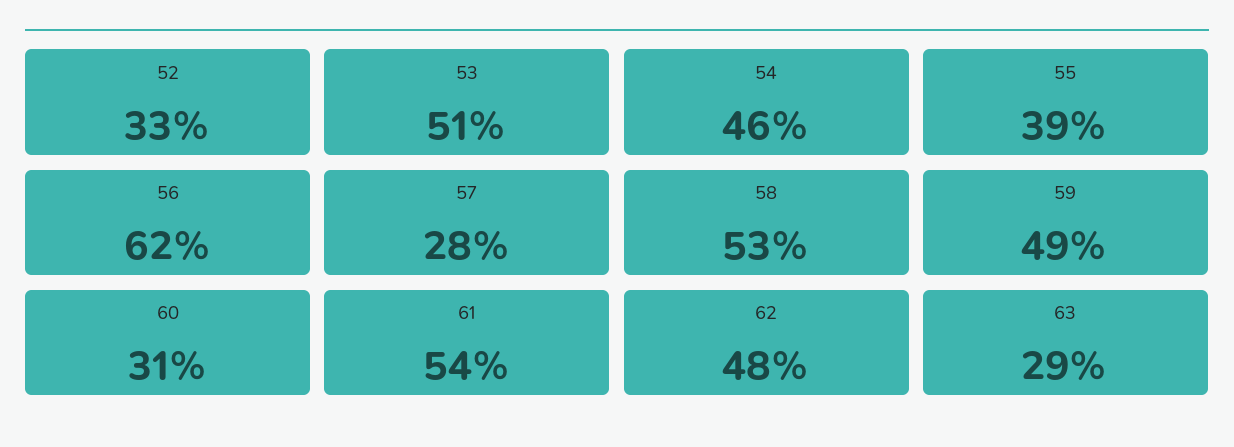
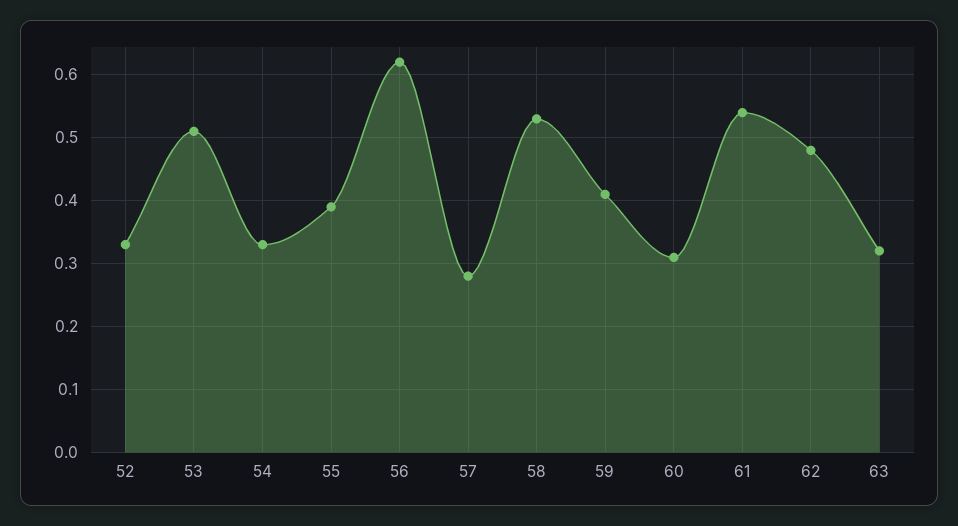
  {
    "52": 0.33,
    "53": 0.51,
-   "54": 0.46,
+   "54": 0.33,
    "55": 0.39,
    "56": 0.62,
    "57": 0.28,
    "58": 0.53,
-   "59": 0.49,
+   "59": 0.41,
    "60": 0.31,
    "61": 0.54,
    "62": 0.48,
-   "63": 0.29
+   "63": 0.32
  }

